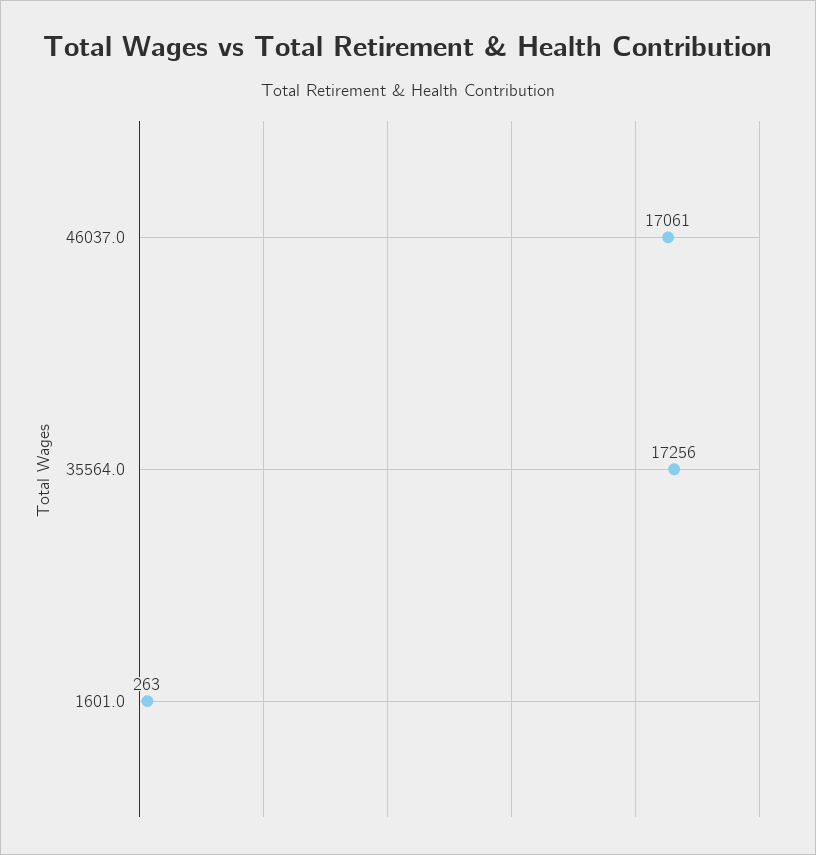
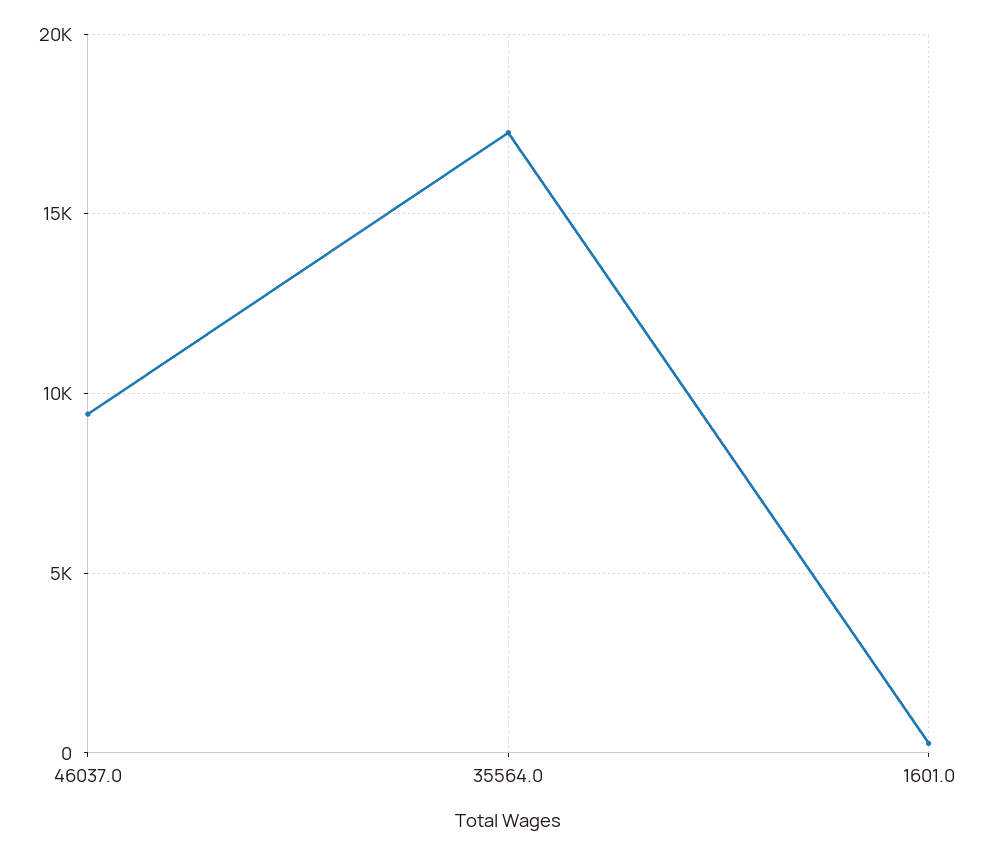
  {
-   "46037.0": 17061,
+   "46037.0": 9500,
    "35564.0": 17256,
    "1601.0": 263
  }

